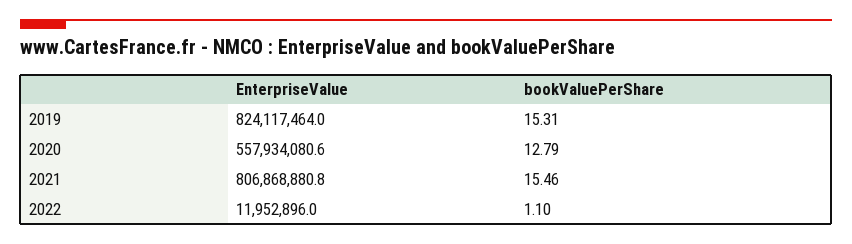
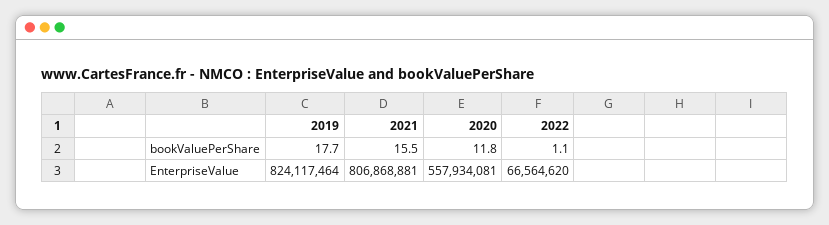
  {
    "EnterpriseValue": {
      "2019": 824117464,
      "2020": 557934080.6,
      "2021": 806868880.8,
-     "2022": 11952896
+     "2022": 66564620
    },
    "bookValuePerShare": {
-     "2019": 15.31,
+     "2019": 17.7,
-     "2020": 12.79,
+     "2020": 11.8,
      "2021": 15.46,
      "2022": 1.1
    }
  }

